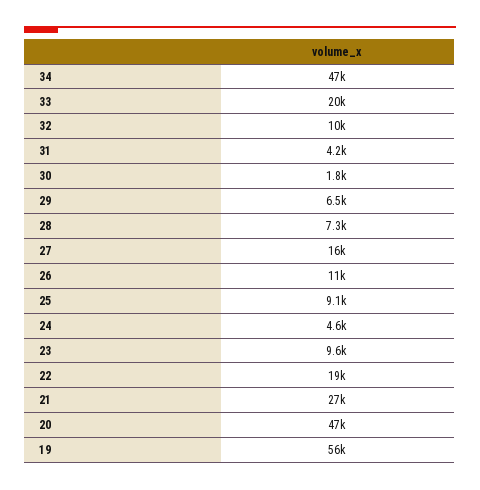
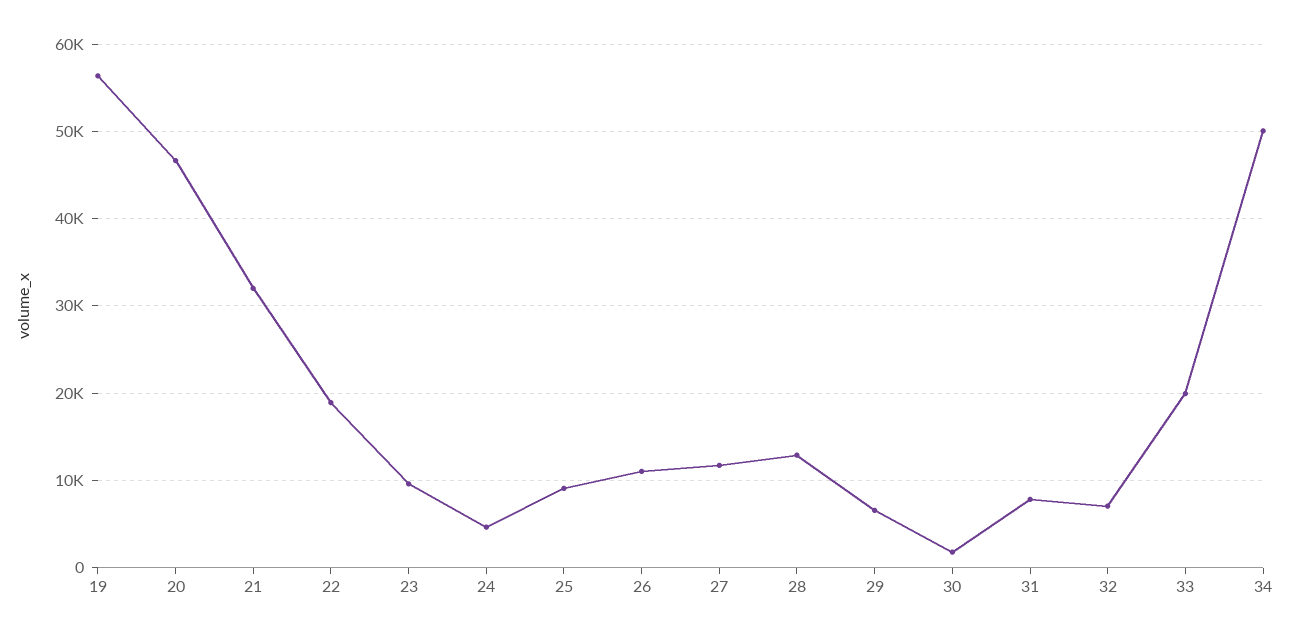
  {
-   "34": 47000,
+   "34": 50000,
    "33": 20000,
-   "32": 10000,
+   "32": 7000,
-   "31": 4200,
+   "31": 8000,
    "30": 1800,
    "29": 6500,
-   "28": 7300,
+   "28": 13000,
-   "27": 16000,
+   "27": 12000,
    "26": 11000,
    "25": 9100,
    "24": 4600,
    "23": 9600,
    "22": 19000,
-   "21": 27000,
+   "21": 32000,
    "20": 47000,
    "19": 56000
  }

